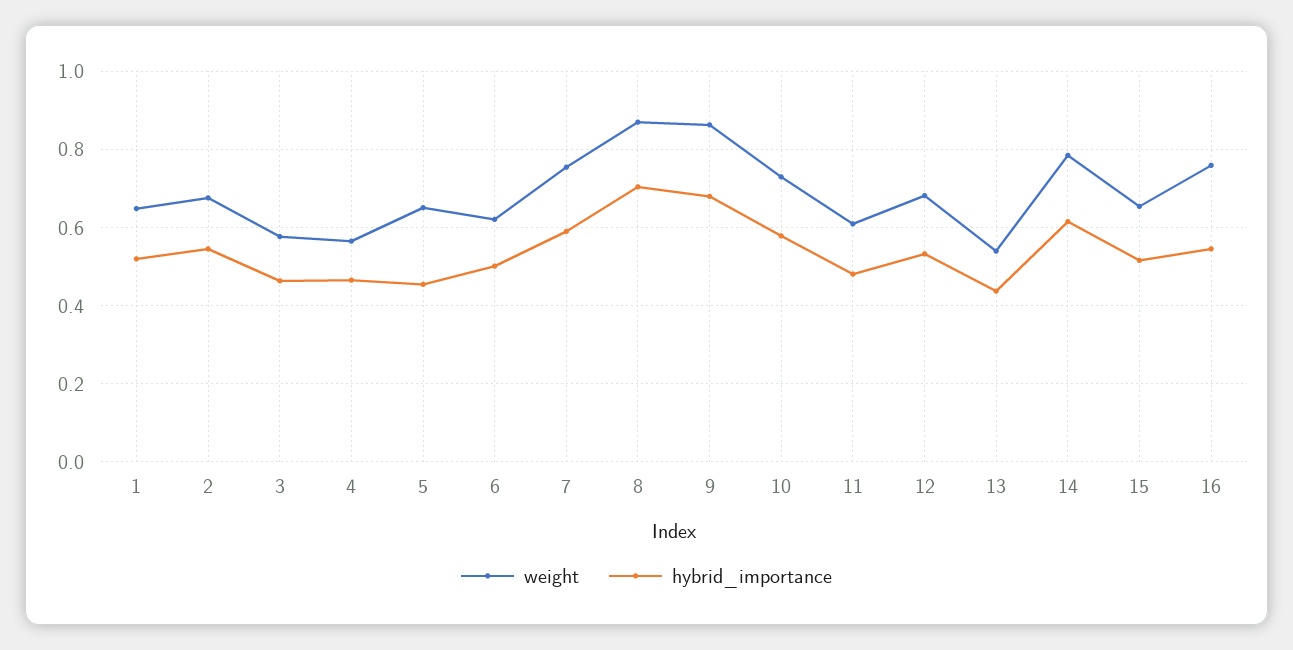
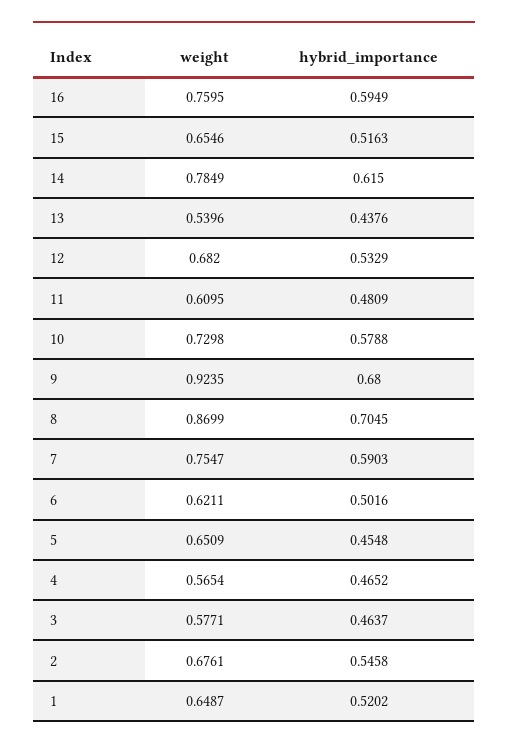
  {
    "weight": {
      "1": 0.6487,
      "2": 0.6761,
      "3": 0.5771,
      "4": 0.5654,
      "5": 0.6509,
      "6": 0.6211,
      "7": 0.7547,
      "8": 0.8699,
-     "9": 0.86,
+     "9": 0.9235,
      "10": 0.7298,
      "11": 0.6095,
      "12": 0.682,
      "13": 0.5396,
      "14": 0.7849,
      "15": 0.6546,
      "16": 0.7595
    },
    "hybrid_importance": {
      "1": 0.5202,
      "2": 0.5458,
      "3": 0.4637,
      "4": 0.4652,
      "5": 0.4548,
      "6": 0.5016,
      "7": 0.5903,
      "8": 0.7045,
      "9": 0.68,
      "10": 0.5788,
      "11": 0.4809,
      "12": 0.5329,
      "13": 0.4376,
      "14": 0.615,
      "15": 0.5163,
-     "16": 0.54
+     "16": 0.5949
    }
  }

